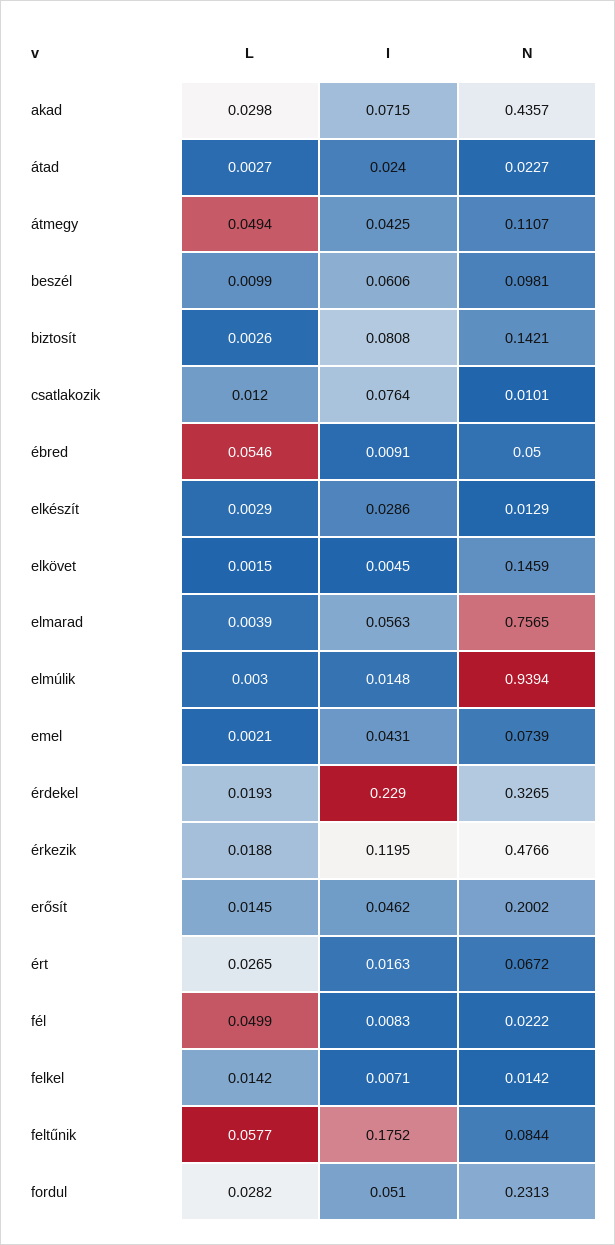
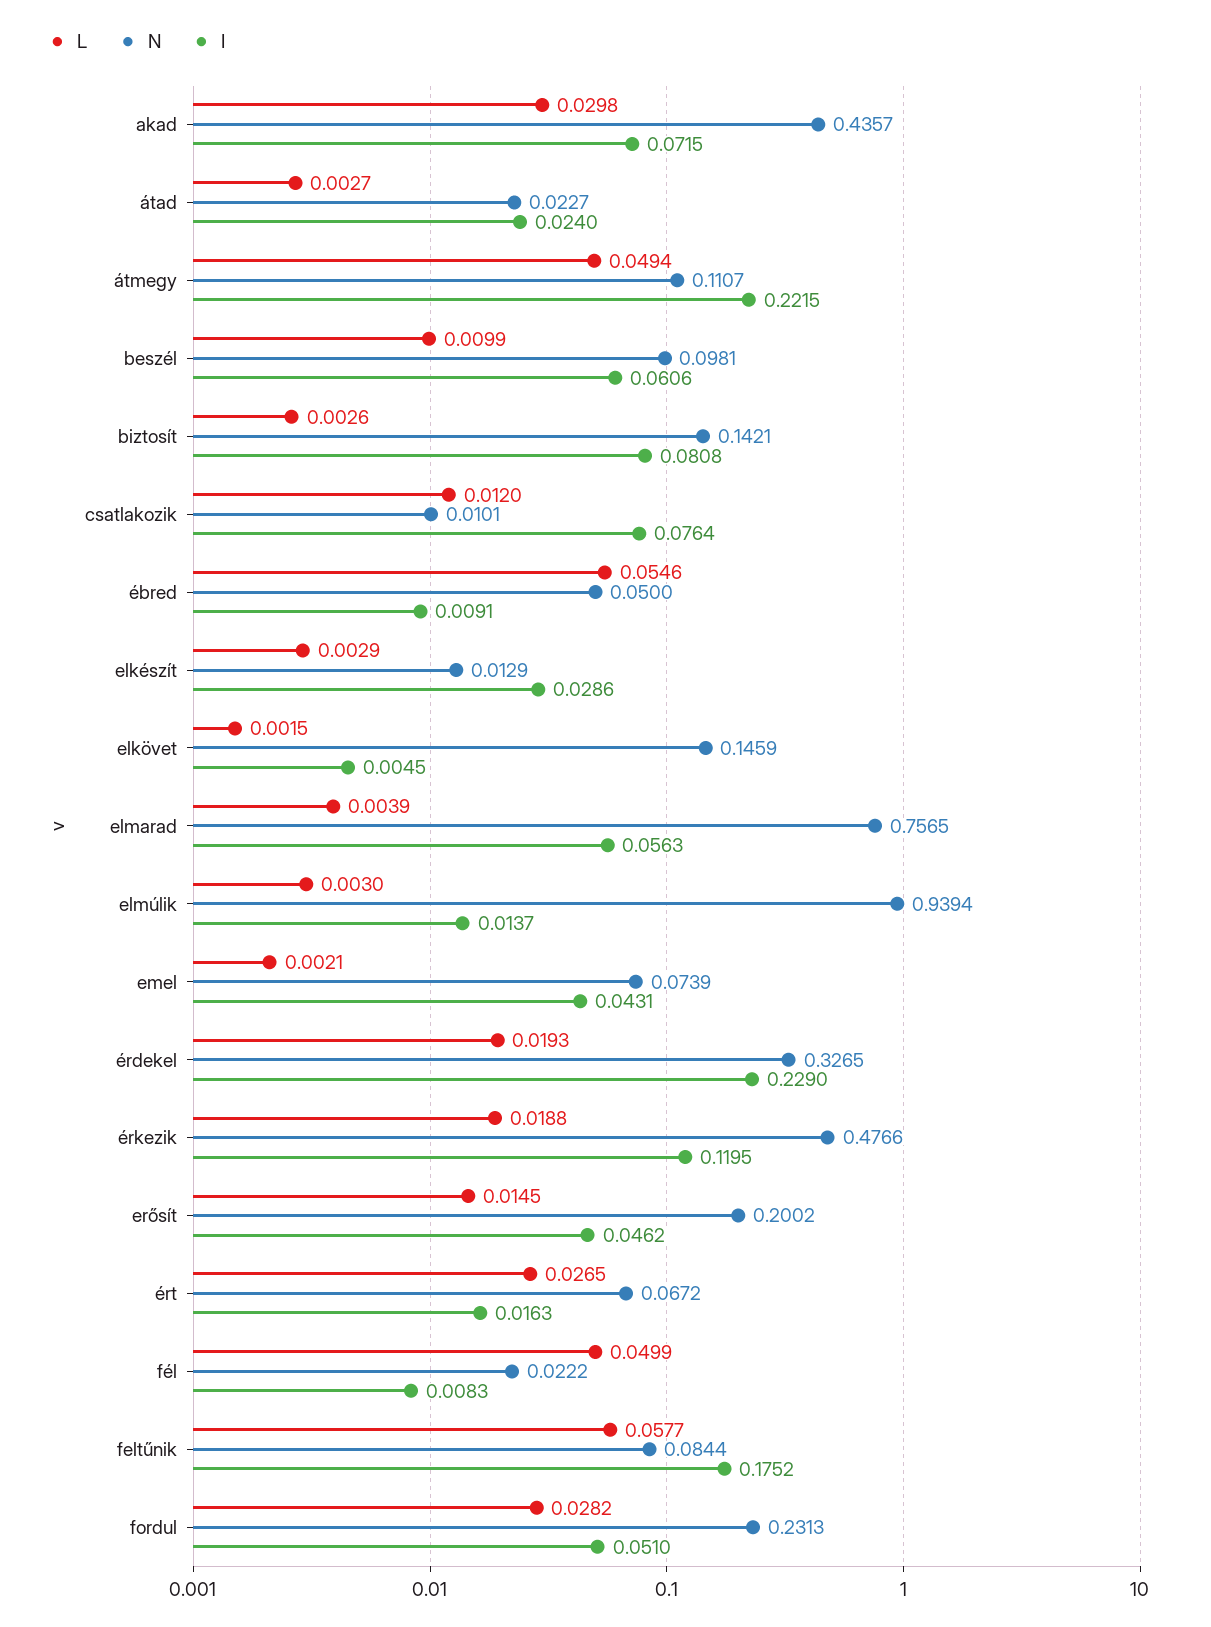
  {
    "L": {
      "akad": 0.0298,
      "átad": 0.0027,
      "átmegy": 0.0494,
      "beszél": 0.0099,
      "biztosít": 0.0026,
      "csatlakozik": 0.012,
      "ébred": 0.0546,
      "elkészít": 0.0029,
      "elkövet": 0.0015,
      "elmarad": 0.0039,
      "elmúlik": 0.003,
      "emel": 0.0021,
      "érdekel": 0.0193,
      "érkezik": 0.0188,
      "erősít": 0.0145,
      "ért": 0.0265,
      "fél": 0.0499,
-     "felkel": 0.0142,
      "feltűnik": 0.0577,
      "fordul": 0.0282
    },
    "I": {
      "akad": 0.0715,
      "átad": 0.024,
-     "átmegy": 0.0425,
+     "átmegy": 0.2215,
      "beszél": 0.0606,
      "biztosít": 0.0808,
      "csatlakozik": 0.0764,
      "ébred": 0.0091,
      "elkészít": 0.0286,
      "elkövet": 0.0045,
      "elmarad": 0.0563,
-     "elmúlik": 0.0148,
+     "elmúlik": 0.0137,
      "emel": 0.0431,
      "érdekel": 0.229,
      "érkezik": 0.1195,
      "erősít": 0.0462,
      "ért": 0.0163,
      "fél": 0.0083,
-     "felkel": 0.0071,
      "feltűnik": 0.1752,
      "fordul": 0.051
    },
    "N": {
      "akad": 0.4357,
      "átad": 0.0227,
      "átmegy": 0.1107,
      "beszél": 0.0981,
      "biztosít": 0.1421,
      "csatlakozik": 0.0101,
      "ébred": 0.05,
      "elkészít": 0.0129,
      "elkövet": 0.1459,
      "elmarad": 0.7565,
      "elmúlik": 0.9394,
      "emel": 0.0739,
      "érdekel": 0.3265,
      "érkezik": 0.4766,
      "erősít": 0.2002,
      "ért": 0.0672,
      "fél": 0.0222,
-     "felkel": 0.0142,
      "feltűnik": 0.0844,
      "fordul": 0.2313
    }
  }

